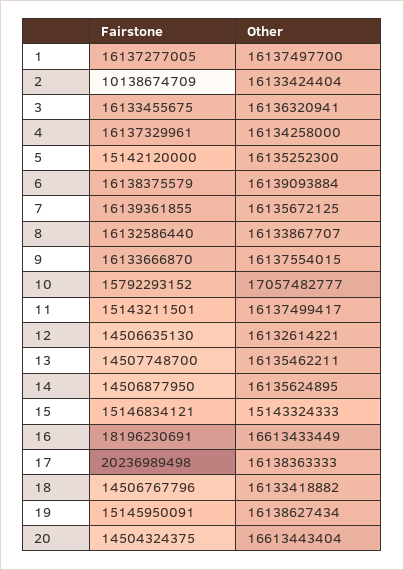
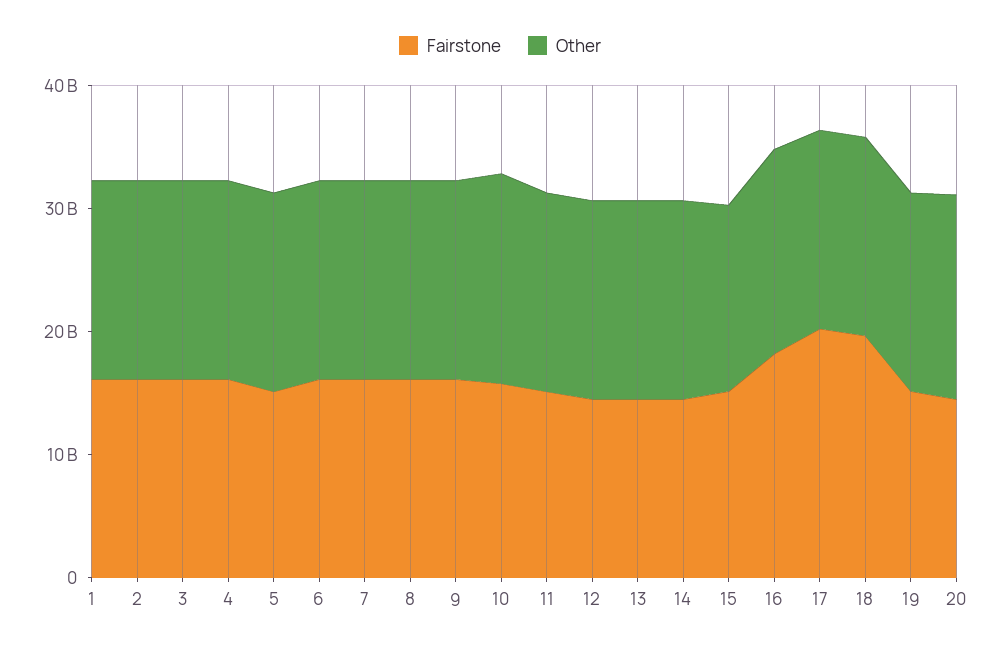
  {
    "Fairstone": {
      "1": 16137277005,
-     "2": 10138674709,
+     "2": 16000000000,
      "3": 16133455675,
      "4": 16137329961,
      "5": 15142120000,
      "6": 16138375579,
      "7": 16139361855,
      "8": 16132586440,
      "9": 16133666870,
      "10": 15792293152,
      "11": 15143211501,
      "12": 14506635130,
      "13": 14507748700,
      "14": 14506877950,
      "15": 15146834121,
      "16": 18196230691,
      "17": 20236989498,
-     "18": 14506767796,
+     "18": 20000000000,
      "19": 15145950091,
      "20": 14504324375
    },
    "Other": {
      "1": 16137497700,
      "2": 16133424404,
      "3": 16136320941,
      "4": 16134258000,
      "5": 16135252300,
      "6": 16139093884,
      "7": 16135672125,
      "8": 16133867707,
      "9": 16137554015,
      "10": 17057482777,
      "11": 16137499417,
      "12": 16132614221,
      "13": 16135462211,
      "14": 16135624895,
      "15": 15143324333,
      "16": 16613433449,
      "17": 16138363333,
      "18": 16133418882,
      "19": 16138627434,
      "20": 16613443404
    }
  }

